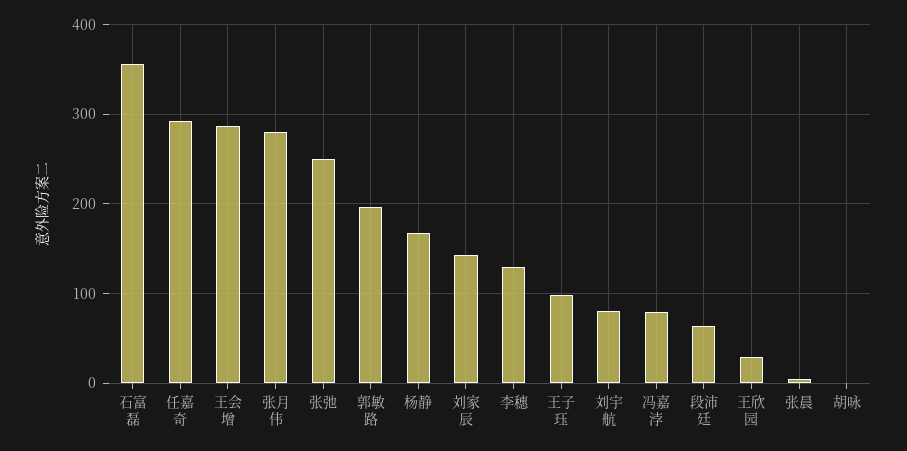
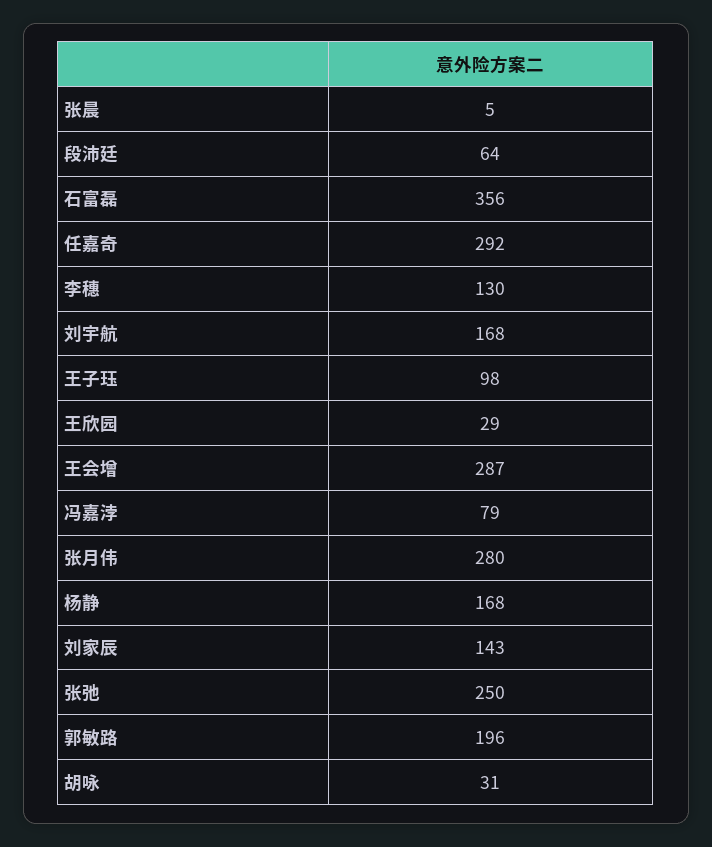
  {
    "石富磊": 356,
    "任嘉奇": 292,
    "王会增": 287,
    "张月伟": 280,
    "张弛": 250,
    "郭敏路": 196,
    "杨静": 168,
    "刘家辰": 143,
    "李穗": 130,
    "王子珏": 98,
-   "刘宇航": 80,
+   "刘宇航": 168,
    "冯嘉浡": 79,
    "段沛廷": 64,
    "王欣园": 29,
    "张晨": 5,
-   "胡咏": 0
+   "胡咏": 31
  }

